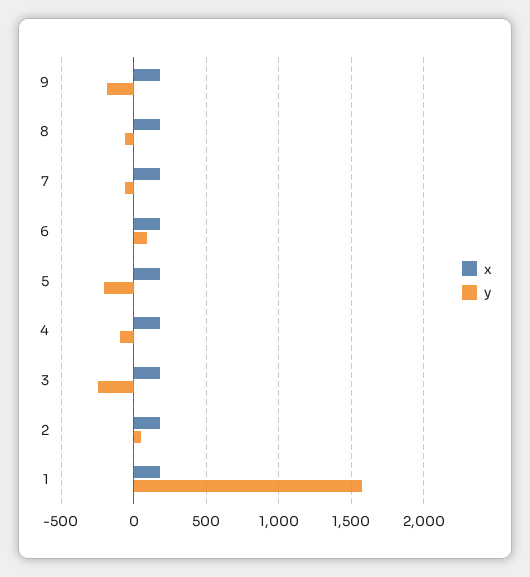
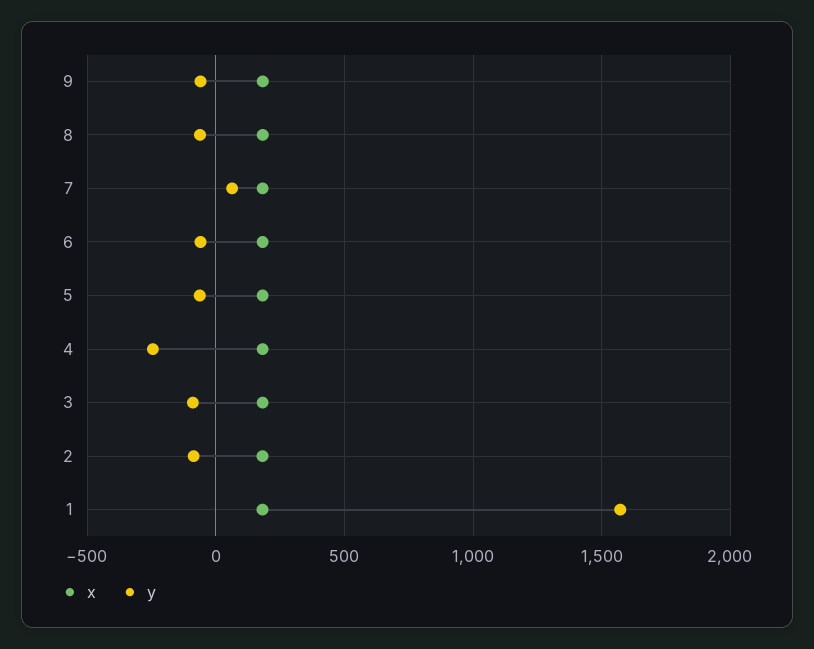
  {
    "x": {
      "9": 200,
      "8": 200,
      "7": 200,
      "6": 200,
      "5": 200,
      "4": 200,
      "3": 200,
      "2": 200,
      "1": 200
    },
    "y": {
-     "9": -200,
+     "9": -50,
      "8": -50,
-     "7": -50,
+     "7": 50,
-     "6": 100,
+     "6": -50,
-     "5": -200,
+     "5": -50,
-     "4": -100,
+     "4": -250,
-     "3": -250,
+     "3": -100,
-     "2": 50,
+     "2": -100,
      "1": 1550
    }
  }

